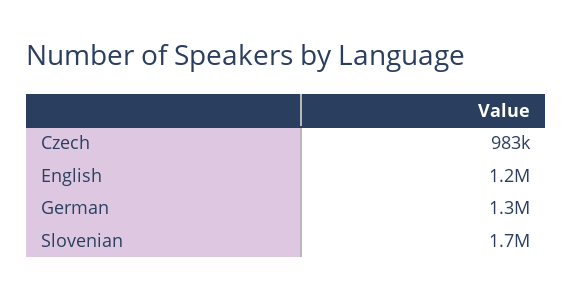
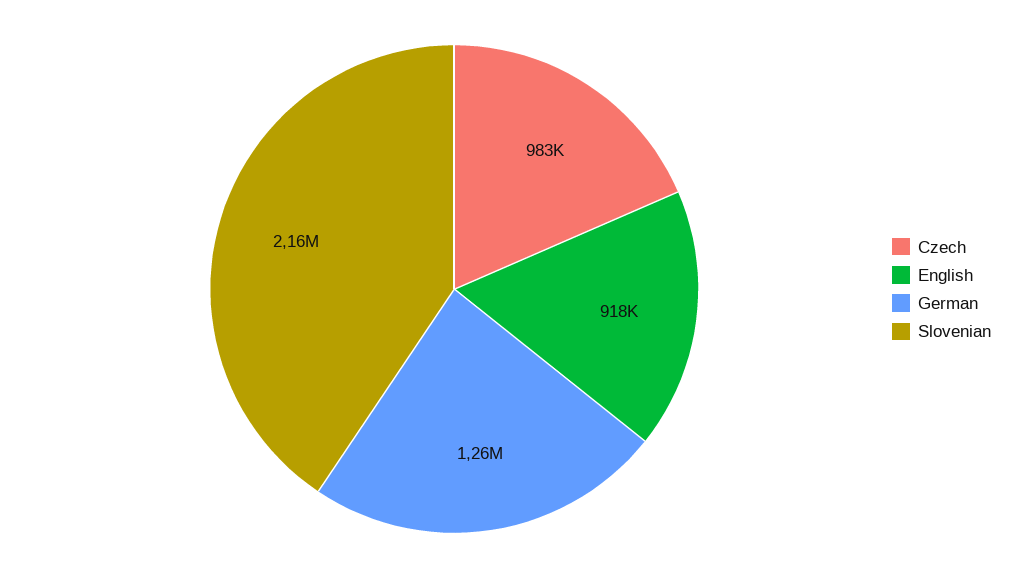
  {
    "Czech": 983000,
-   "English": 1200000,
+   "English": 918000,
    "German": 1260000,
-   "Slovenian": 1700000
+   "Slovenian": 2160000
  }

